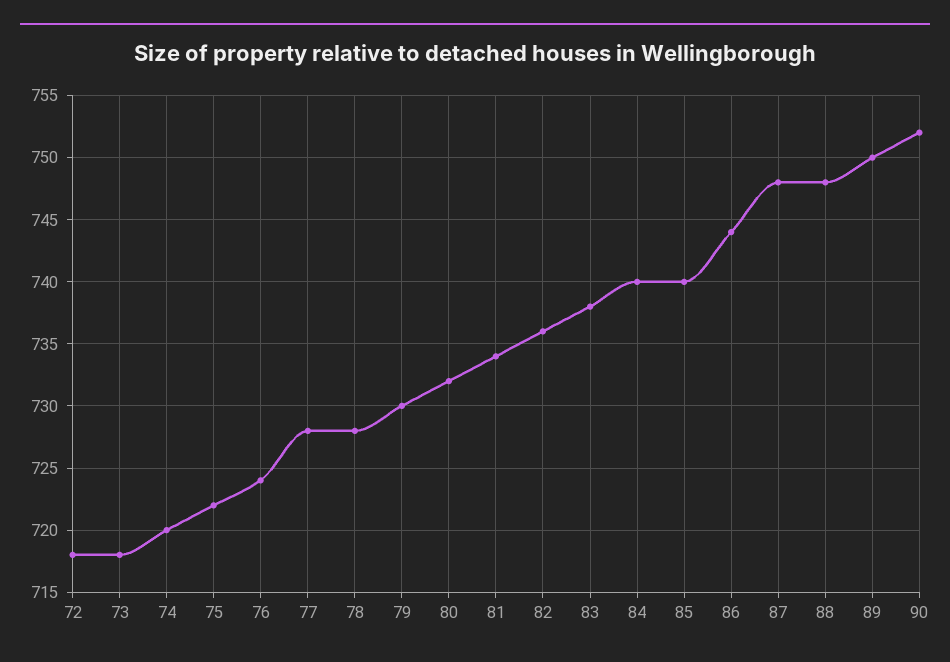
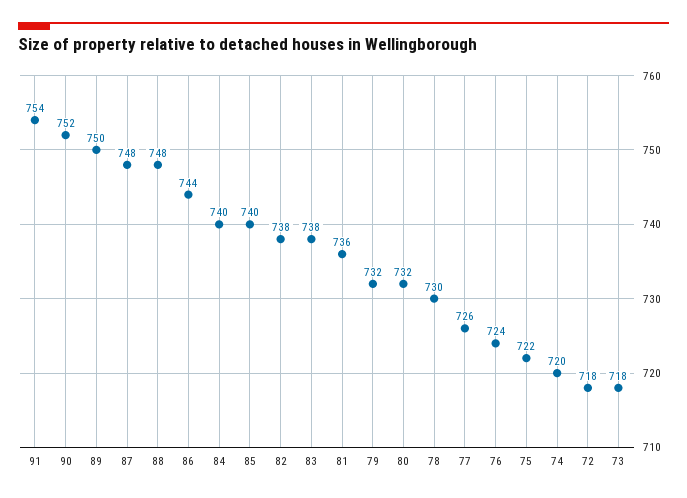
  {
    "72": 718,
    "73": 718,
    "74": 720,
    "75": 722,
    "76": 724,
-   "77": 728,
+   "77": 726,
-   "78": 728,
+   "78": 730,
-   "79": 730,
+   "79": 732,
    "80": 732,
-   "81": 734,
+   "81": 736,
-   "82": 736,
+   "82": 738,
    "83": 738,
    "84": 740,
    "85": 740,
    "86": 744,
    "87": 748,
    "88": 748,
    "89": 750,
-   "90": 752
+   "90": 752,
+   "91": 754
  }

